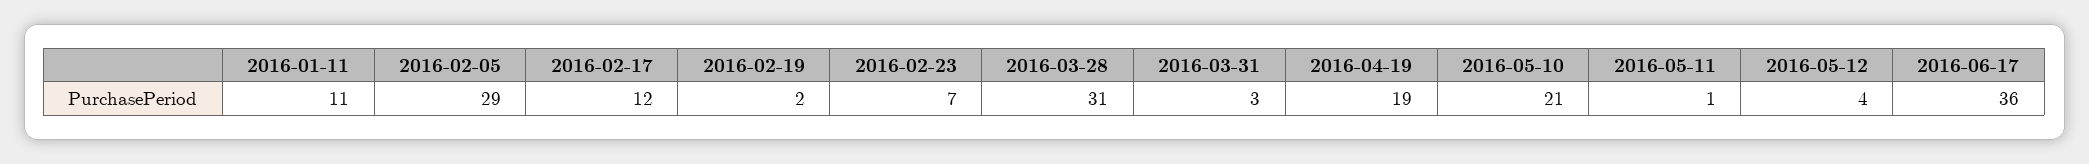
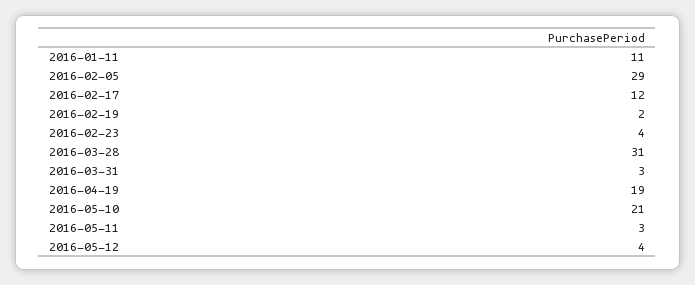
  {
    "2016-01-11": 11,
    "2016-02-05": 29,
    "2016-02-17": 12,
    "2016-02-19": 2,
-   "2016-02-23": 7,
+   "2016-02-23": 4,
    "2016-03-28": 31,
    "2016-03-31": 3,
    "2016-04-19": 19,
    "2016-05-10": 21,
-   "2016-05-11": 1,
+   "2016-05-11": 3,
-   "2016-05-12": 4,
+   "2016-05-12": 4
-   "2016-06-17": 36
  }

